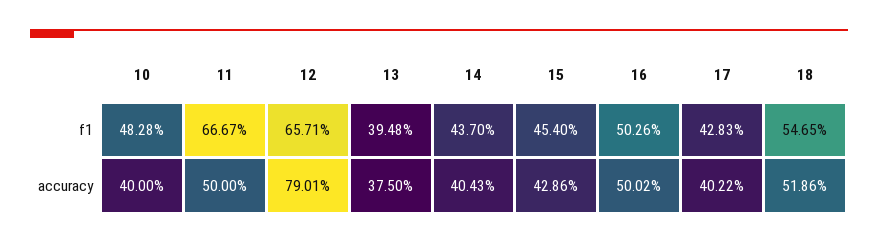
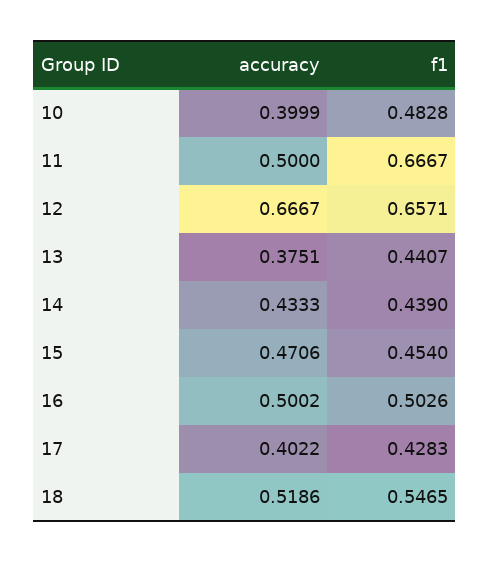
  {
    "10": {
      "f1": 0.4828,
-     "accuracy": 0.4
+     "accuracy": 0.3999
    },
    "11": {
      "f1": 0.6667,
      "accuracy": 0.5
    },
    "12": {
      "f1": 0.6571,
-     "accuracy": 0.7901
+     "accuracy": 0.6667
    },
    "13": {
-     "f1": 0.3948,
+     "f1": 0.4407,
-     "accuracy": 0.375
+     "accuracy": 0.3751
    },
    "14": {
-     "f1": 0.437,
+     "f1": 0.439,
-     "accuracy": 0.4043
+     "accuracy": 0.4333
    },
    "15": {
      "f1": 0.454,
-     "accuracy": 0.4286
+     "accuracy": 0.4706
    },
    "16": {
      "f1": 0.5026,
      "accuracy": 0.5002
    },
    "17": {
      "f1": 0.4283,
      "accuracy": 0.4022
    },
    "18": {
      "f1": 0.5465,
      "accuracy": 0.5186
    }
  }

